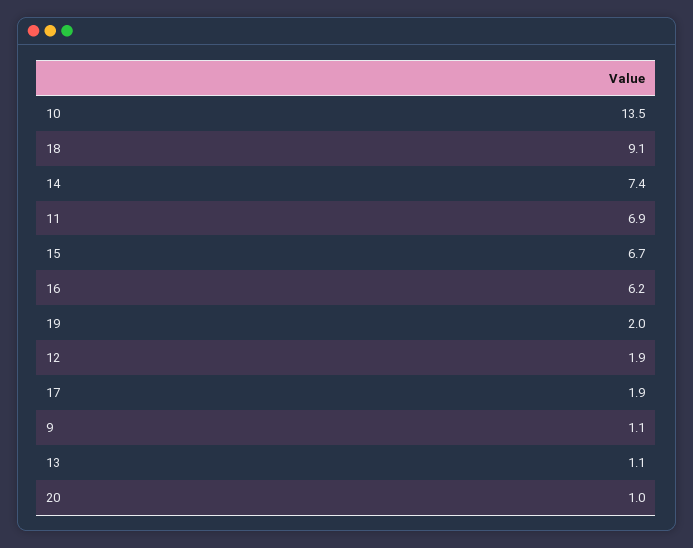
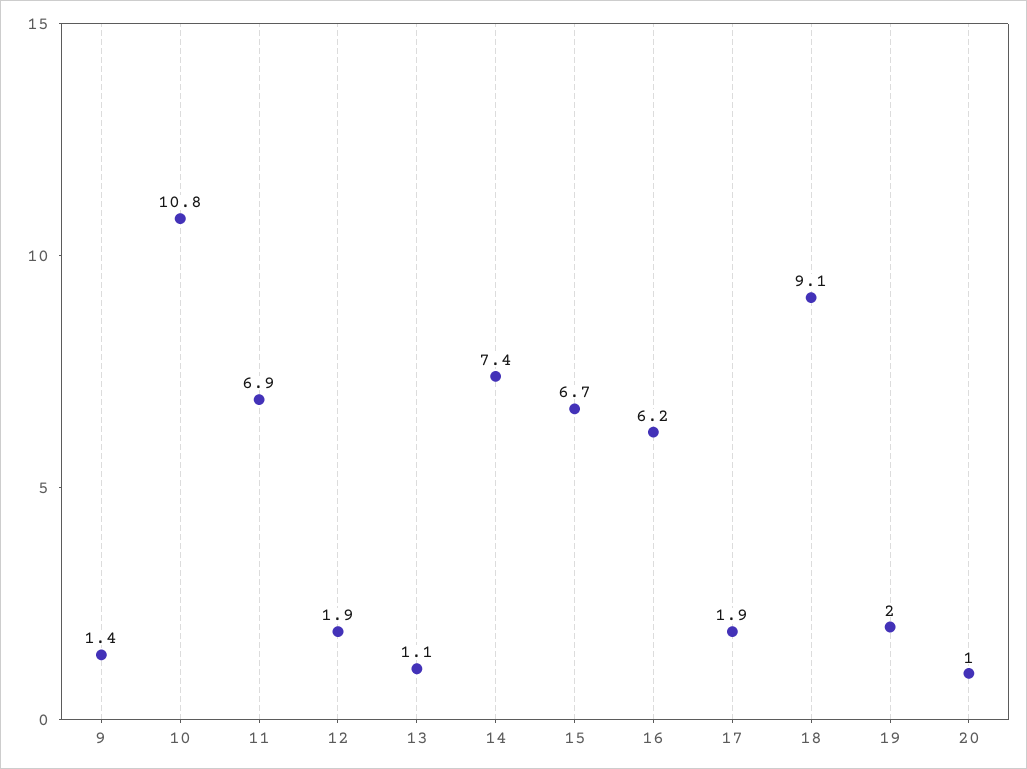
  {
-   "10": 13.5,
+   "10": 10.8,
    "18": 9.1,
    "14": 7.4,
    "11": 6.9,
    "15": 6.7,
    "16": 6.2,
    "19": 2,
    "12": 1.9,
    "17": 1.9,
-   "9": 1.1,
+   "9": 1.4,
    "13": 1.1,
    "20": 1
  }

